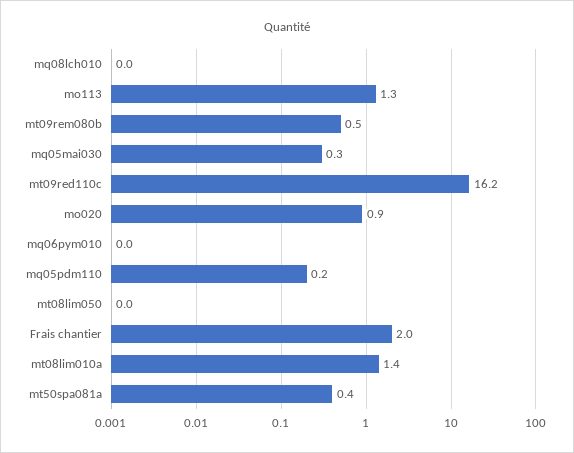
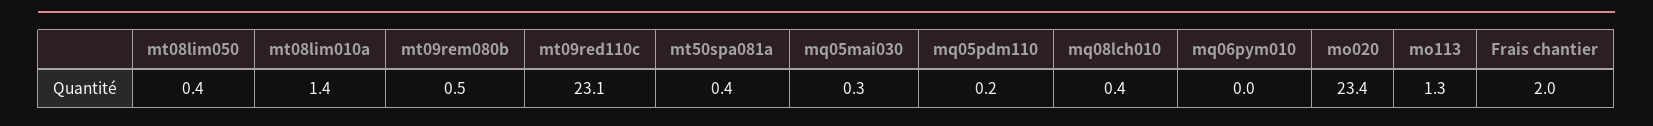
  {
-   "mq08lch010": 0,
+   "mq08lch010": 0.4,
    "mo113": 1.3,
    "mt09rem080b": 0.5,
    "mq05mai030": 0.3,
-   "mt09red110c": 16.2,
+   "mt09red110c": 23.1,
-   "mo020": 0.9,
+   "mo020": 23.4,
    "mq06pym010": 0,
    "mq05pdm110": 0.2,
-   "mt08lim050": 0,
+   "mt08lim050": 0.4,
    "Frais chantier": 2,
    "mt08lim010a": 1.4,
    "mt50spa081a": 0.4
  }

